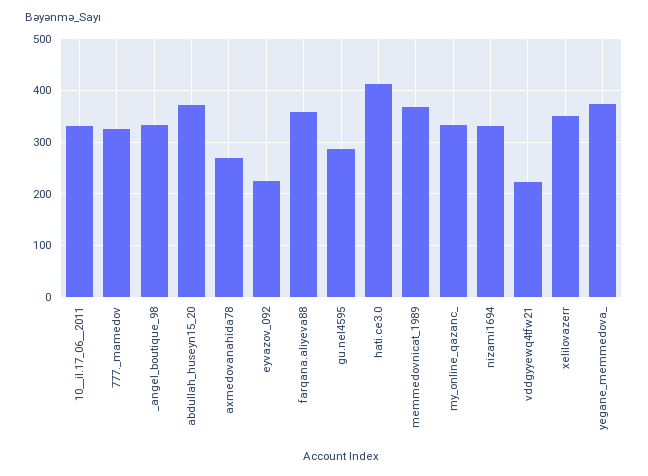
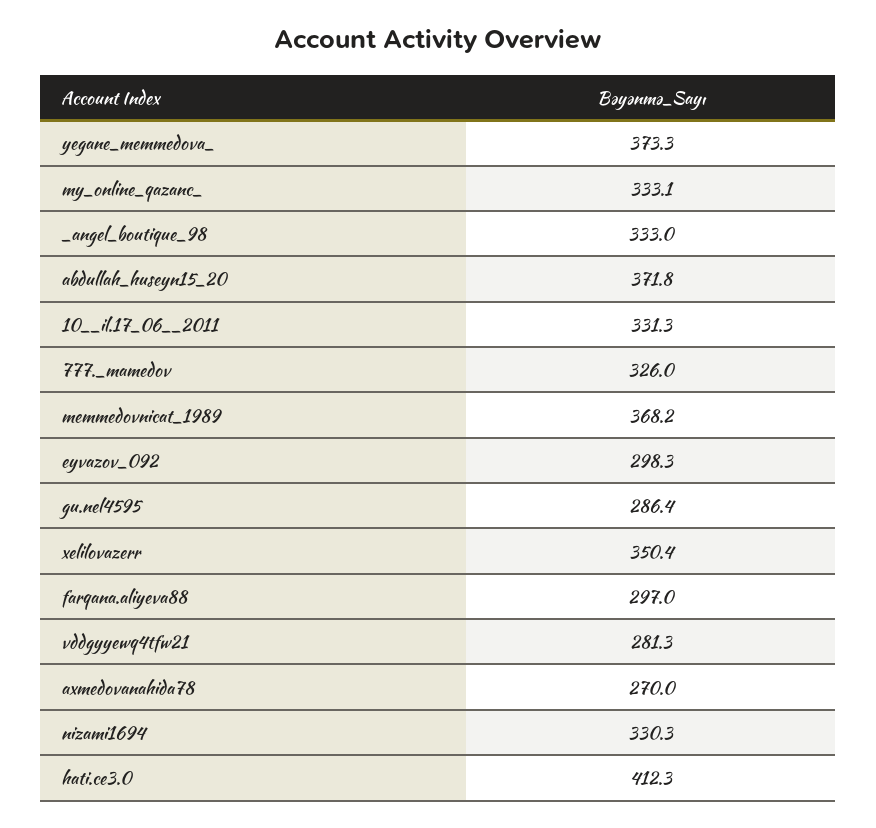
  {
    "10__il.17_06__2011": 331.3,
    "777._mamedov": 326,
    "_angel_boutique_98": 333,
    "abdullah_huseyn15_20": 371.8,
    "axmedovanahida78": 270,
-   "eyvazov_092": 220,
+   "eyvazov_092": 298.3,
-   "farqana.aliyeva88": 360,
+   "farqana.aliyeva88": 297,
    "gu.nel4595": 286.4,
    "hati.ce3.0": 412.3,
    "memmedovnicat_1989": 368.2,
    "my_online_qazanc_": 333.1,
    "nizami1694": 330.3,
-   "vddgyyewq4tfw21": 220,
+   "vddgyyewq4tfw21": 281.3,
    "xelilovazerr": 350.4,
    "yegane_memmedova_": 373.3
  }

